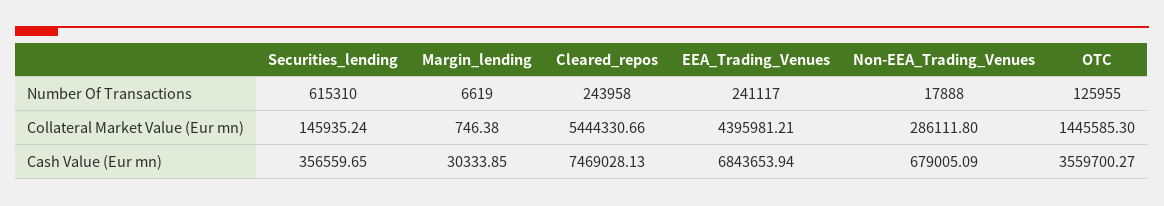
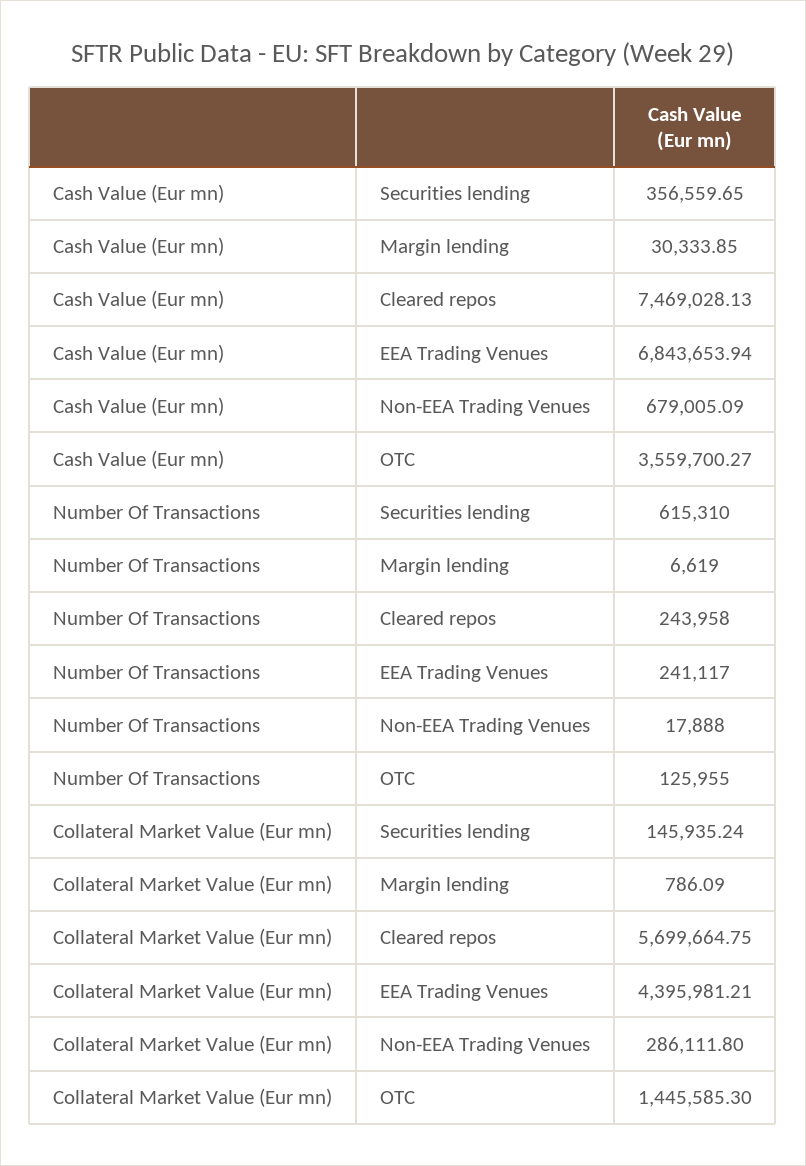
  {
    "Securities_lending": {
      "Number Of Transactions": 615310,
      "Collateral Market Value (Eur mn)": 145935.24,
      "Cash Value (Eur mn)": 356559.65
    },
    "Margin_lending": {
      "Number Of Transactions": 6619,
-     "Collateral Market Value (Eur mn)": 746.38,
+     "Collateral Market Value (Eur mn)": 786.09,
      "Cash Value (Eur mn)": 30333.85
    },
    "Cleared_repos": {
      "Number Of Transactions": 243958,
-     "Collateral Market Value (Eur mn)": 5444330.66,
+     "Collateral Market Value (Eur mn)": 5699664.75,
      "Cash Value (Eur mn)": 7469028.13
    },
    "EEA_Trading_Venues": {
      "Number Of Transactions": 241117,
      "Collateral Market Value (Eur mn)": 4395981.21,
      "Cash Value (Eur mn)": 6843653.94
    },
    "Non-EEA_Trading_Venues": {
      "Number Of Transactions": 17888,
      "Collateral Market Value (Eur mn)": 286111.8,
      "Cash Value (Eur mn)": 679005.09
    },
    "OTC": {
      "Number Of Transactions": 125955,
      "Collateral Market Value (Eur mn)": 1445585.3,
      "Cash Value (Eur mn)": 3559700.27
    }
  }

